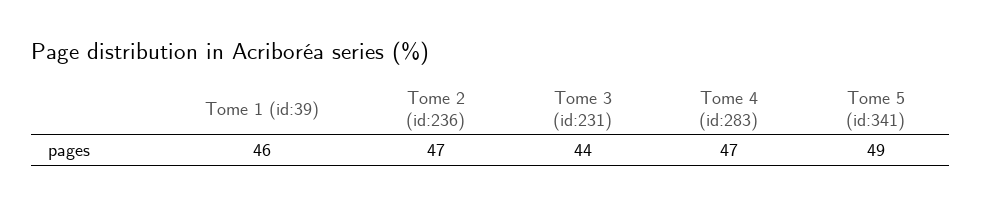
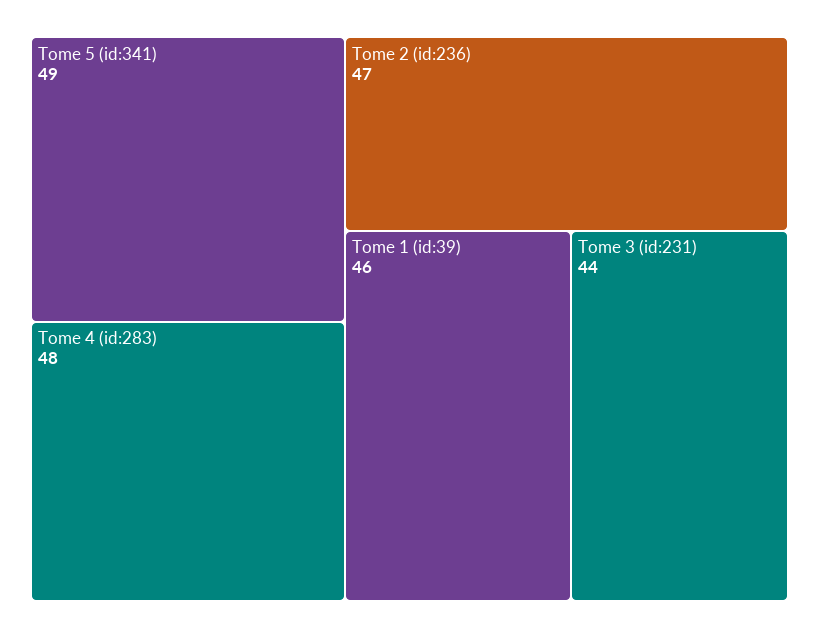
  {
    "Tome 1 (id:39)": 46,
    "Tome 2 (id:236)": 47,
    "Tome 3 (id:231)": 44,
-   "Tome 4 (id:283)": 47,
+   "Tome 4 (id:283)": 48,
    "Tome 5 (id:341)": 49
  }

